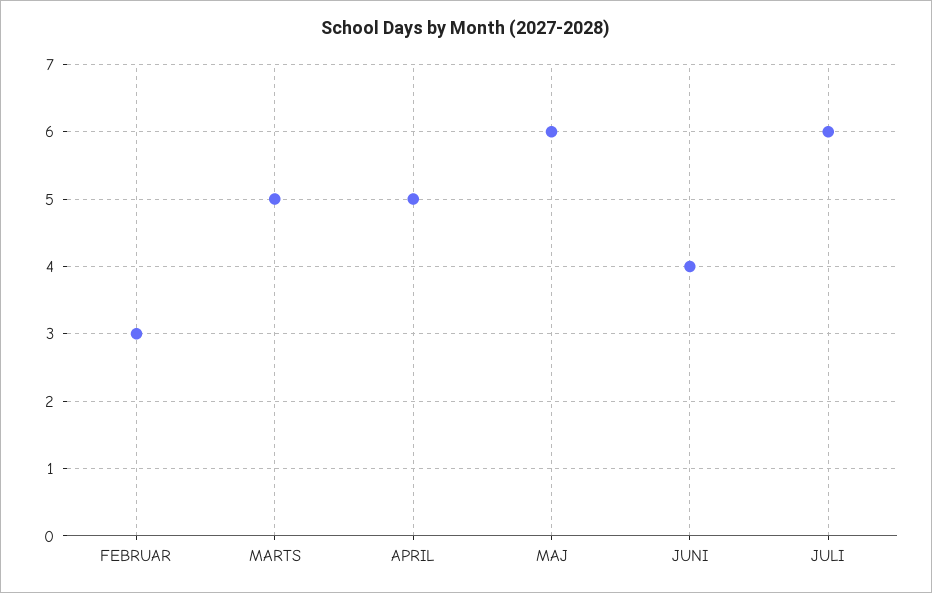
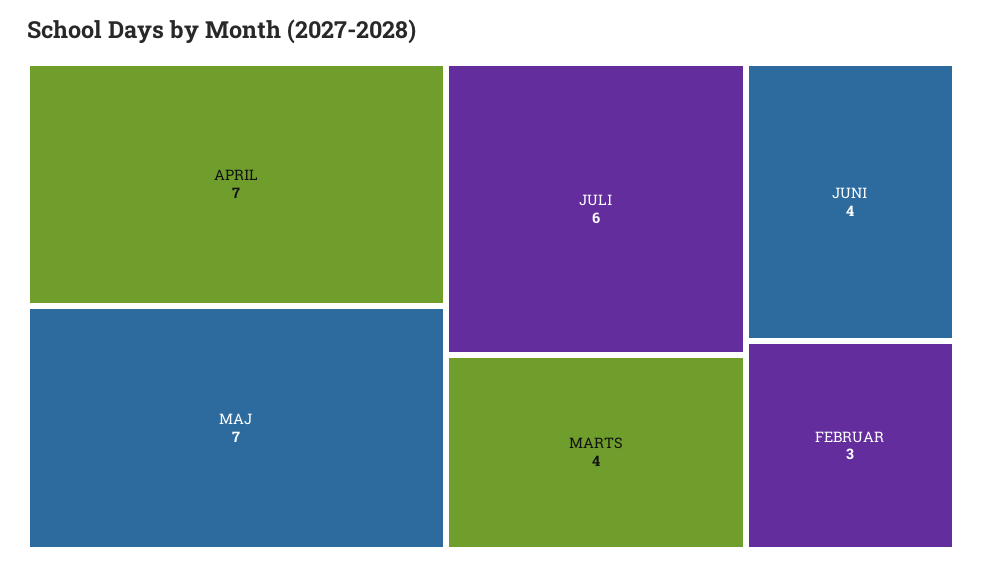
  {
    "FEBRUAR": 3,
-   "MARTS": 5,
+   "MARTS": 4,
-   "APRIL": 5,
+   "APRIL": 7,
-   "MAJ": 6,
+   "MAJ": 7,
    "JUNI": 4,
    "JULI": 6
  }

